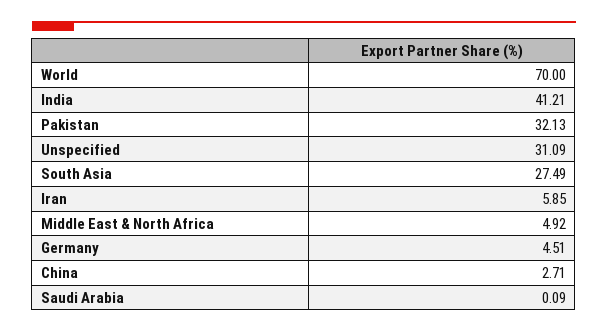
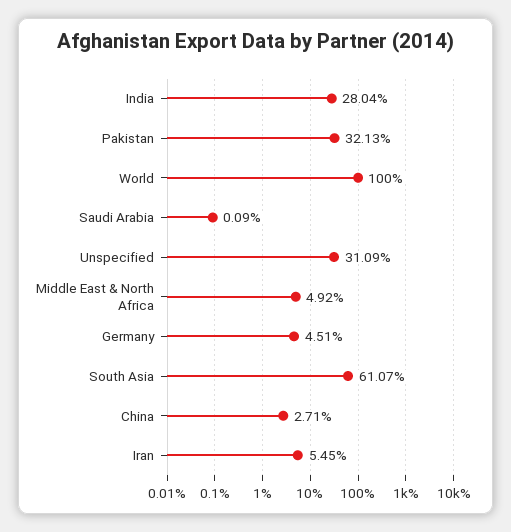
  {
-   "World": 70,
+   "World": 100,
-   "India": 41.21,
+   "India": 28.04,
    "Pakistan": 32.13,
    "Unspecified": 31.09,
-   "South Asia": 27.49,
+   "South Asia": 61.07,
-   "Iran": 5.85,
+   "Iran": 5.45,
    "Middle East & North Africa": 4.92,
    "Germany": 4.51,
    "China": 2.71,
    "Saudi Arabia": 0.09
  }

